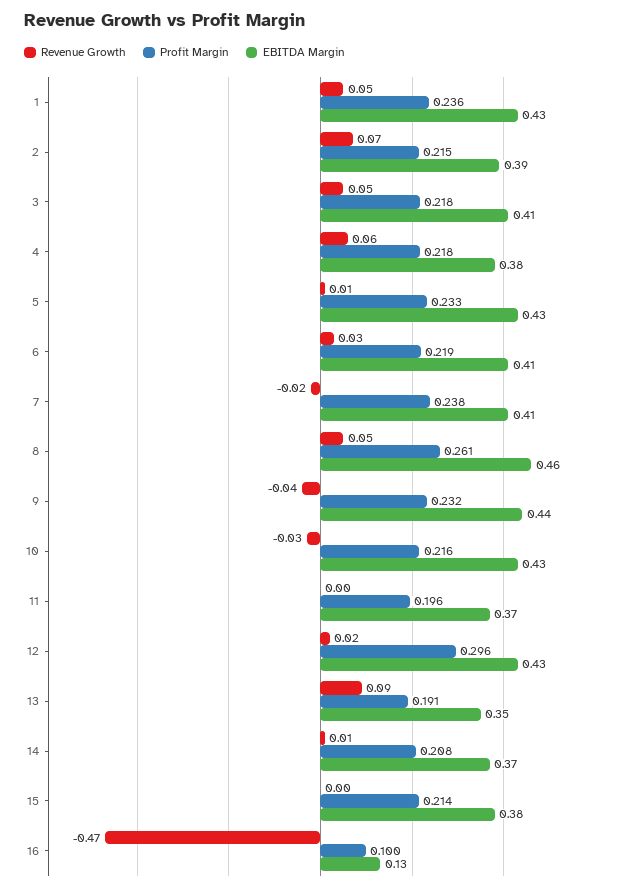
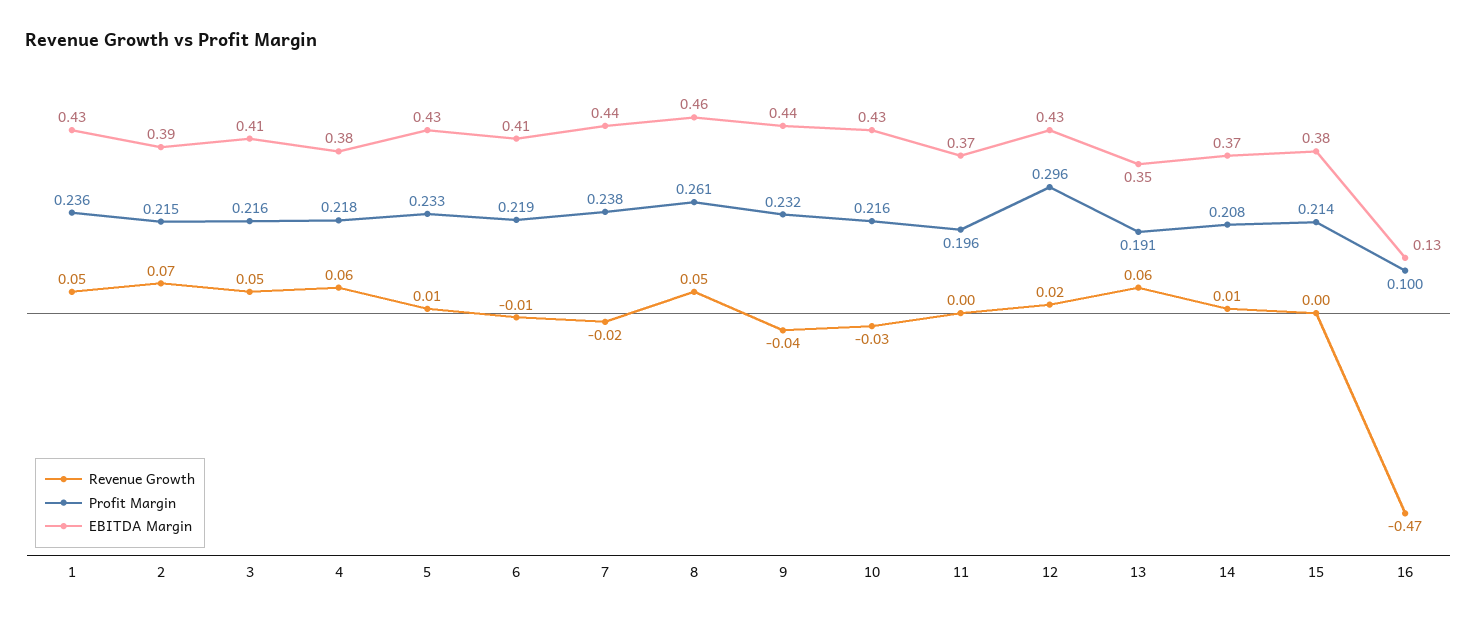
  {
    "Revenue Growth": {
      "1": 0.05,
      "2": 0.07,
      "3": 0.05,
      "4": 0.06,
      "5": 0.01,
-     "6": 0.03,
+     "6": -0.01,
      "7": -0.02,
      "8": 0.05,
      "9": -0.04,
      "10": -0.03,
      "11": 0,
      "12": 0.02,
-     "13": 0.09,
+     "13": 0.06,
      "14": 0.01,
      "15": 0,
      "16": -0.47
    },
    "Profit Margin": {
      "1": 0.236,
      "2": 0.215,
-     "3": 0.218,
+     "3": 0.216,
      "4": 0.218,
      "5": 0.233,
      "6": 0.219,
      "7": 0.238,
      "8": 0.261,
      "9": 0.232,
      "10": 0.216,
      "11": 0.196,
      "12": 0.296,
      "13": 0.191,
      "14": 0.208,
      "15": 0.214,
      "16": 0.1
    },
    "EBITDA Margin": {
      "1": 0.43,
      "2": 0.39,
      "3": 0.41,
      "4": 0.38,
      "5": 0.43,
      "6": 0.41,
-     "7": 0.41,
+     "7": 0.44,
      "8": 0.46,
      "9": 0.44,
      "10": 0.43,
      "11": 0.37,
      "12": 0.43,
      "13": 0.35,
      "14": 0.37,
      "15": 0.38,
      "16": 0.13
    }
  }

